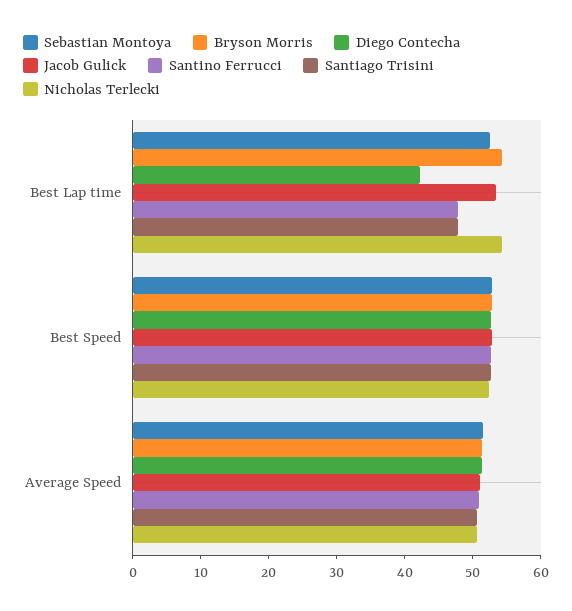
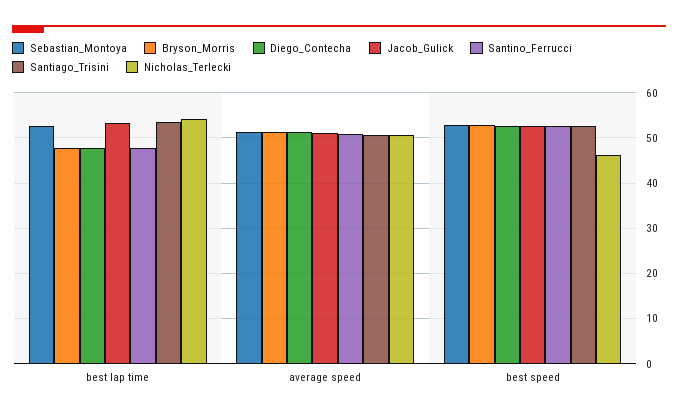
  {
    "Sebastian Montoya": {
      "Best Lap time": 52,
      "Best Speed": 52,
      "Average Speed": 52
    },
    "Bryson Morris": {
-     "Best Lap time": 54,
+     "Best Lap time": 48,
      "Best Speed": 52,
      "Average Speed": 52
    },
    "Diego Contecha": {
-     "Best Lap time": 42,
+     "Best Lap time": 48,
      "Best Speed": 52,
      "Average Speed": 52
    },
    "Jacob Gulick": {
      "Best Lap time": 54,
      "Best Speed": 52,
      "Average Speed": 52
    },
    "Santino Ferrucci": {
      "Best Lap time": 48,
      "Best Speed": 52,
      "Average Speed": 50
    },
    "Santiago Trisini": {
-     "Best Lap time": 48,
+     "Best Lap time": 54,
      "Best Speed": 52,
      "Average Speed": 50
    },
    "Nicholas Terlecki": {
      "Best Lap time": 54,
-     "Best Speed": 52,
+     "Best Speed": 46,
      "Average Speed": 50
    }
  }

